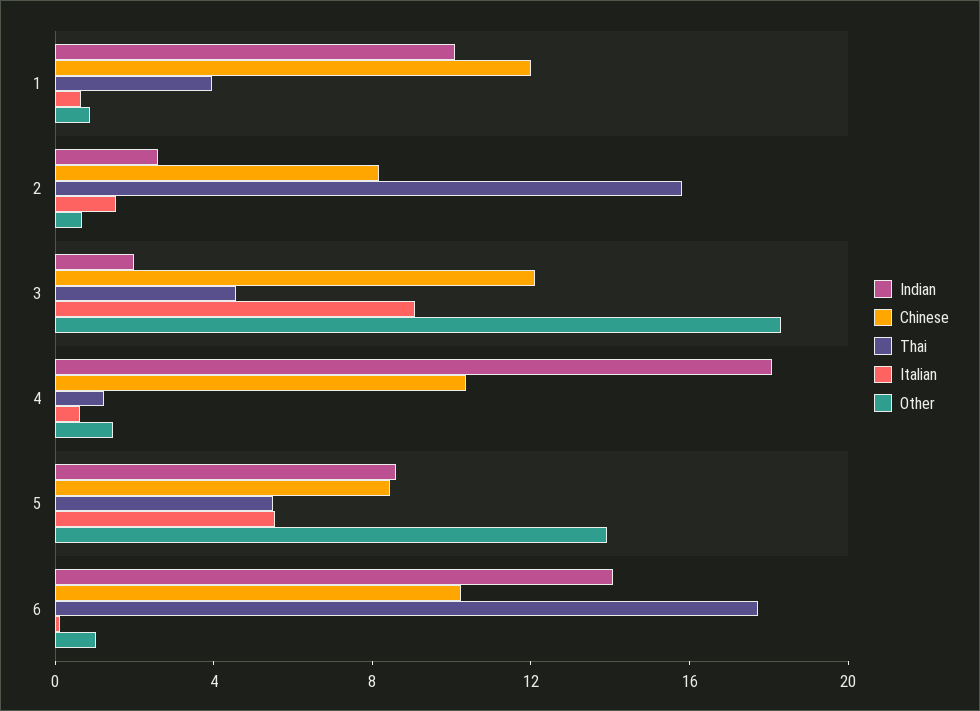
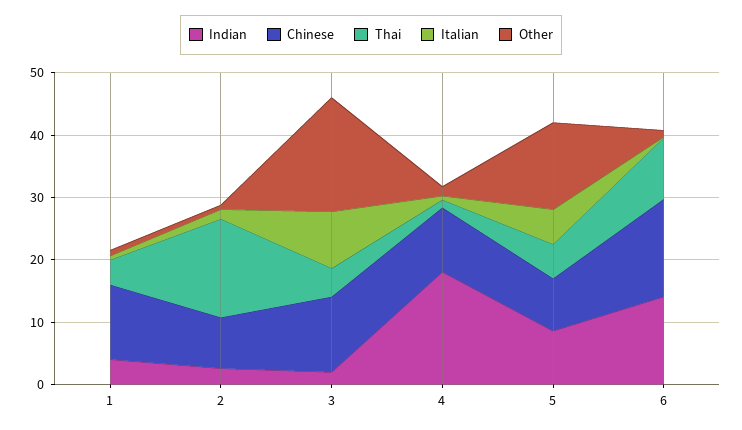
  {
    "Indian": {
-     "1": 10,
+     "1": 4,
      "2": 3,
      "3": 2,
      "4": 18,
      "5": 9,
      "6": 14
    },
    "Chinese": {
      "1": 12,
      "2": 8,
      "3": 12,
      "4": 10,
      "5": 8,
-     "6": 10
+     "6": 16
    },
    "Thai": {
      "1": 4,
      "2": 16,
      "3": 5,
      "4": 1,
      "5": 5,
-     "6": 18
+     "6": 10
    },
    "Italian": {
      "1": 1,
      "2": 2,
      "3": 9,
      "4": 1,
      "5": 6,
      "6": 0
    },
    "Other": {
      "1": 1,
      "2": 1,
      "3": 18,
      "4": 1,
      "5": 14,
      "6": 1
    }
  }

